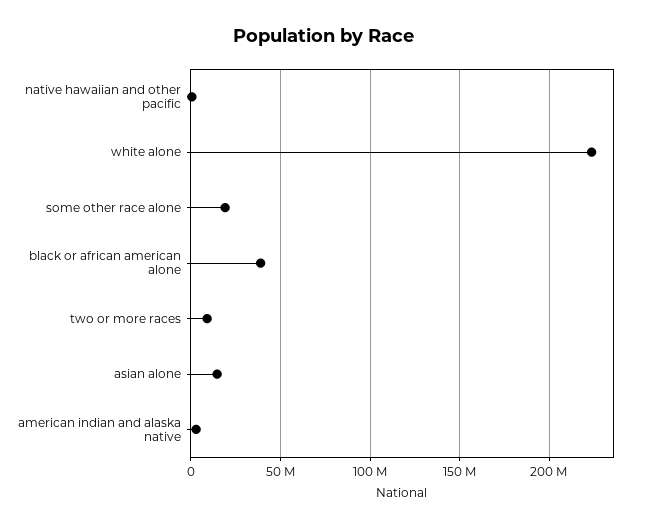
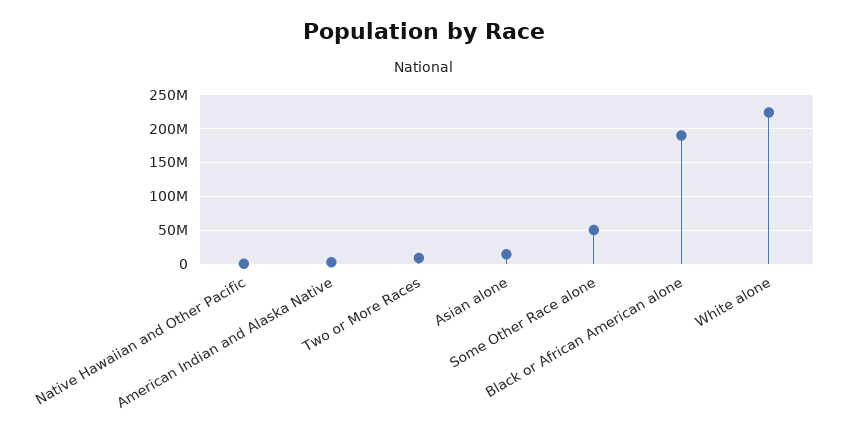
  {
    "native hawaiian and other pacific": 0,
    "white alone": 225000000,
-   "some other race alone": 20000000,
+   "some other race alone": 50000000,
-   "black or african american alone": 40000000,
+   "black or african american alone": 190000000,
    "two or more races": 10000000,
    "asian alone": 15000000,
    "american indian and alaska native": 5000000
  }

